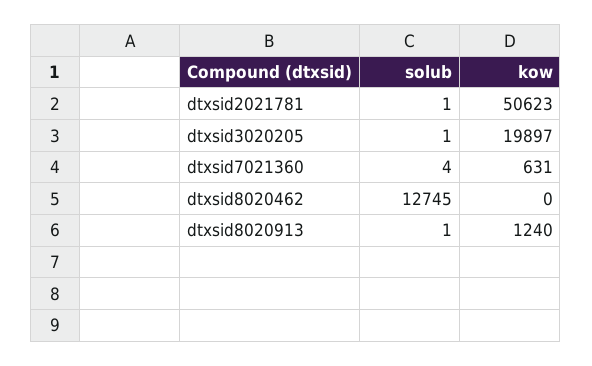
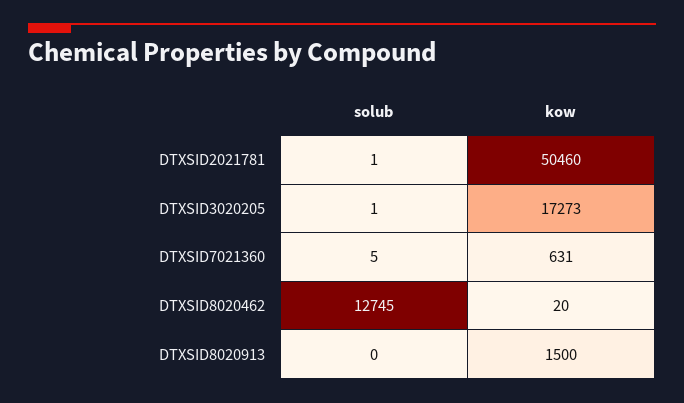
  {
    "solub": {
      "dtxsid2021781": 1,
      "dtxsid3020205": 1,
-     "dtxsid7021360": 4,
+     "dtxsid7021360": 5,
      "dtxsid8020462": 12745,
-     "dtxsid8020913": 1
+     "dtxsid8020913": 0
    },
    "kow": {
-     "dtxsid2021781": 50623,
+     "dtxsid2021781": 50460,
-     "dtxsid3020205": 19897,
+     "dtxsid3020205": 17273,
      "dtxsid7021360": 631,
-     "dtxsid8020462": 0,
+     "dtxsid8020462": 20,
-     "dtxsid8020913": 1240
+     "dtxsid8020913": 1500
    }
  }

